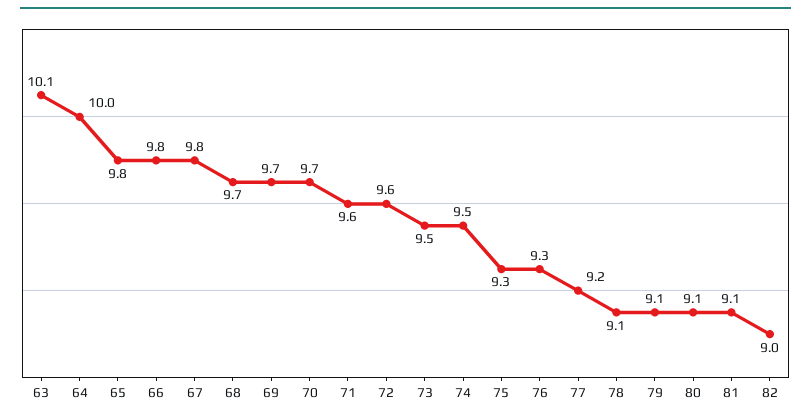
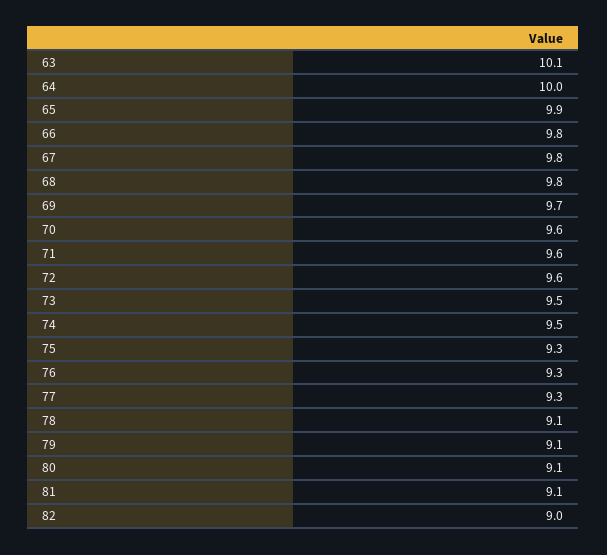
  {
    "63": 10.1,
    "64": 10,
-   "65": 9.8,
+   "65": 9.9,
    "66": 9.8,
    "67": 9.8,
-   "68": 9.7,
+   "68": 9.8,
    "69": 9.7,
-   "70": 9.7,
+   "70": 9.6,
    "71": 9.6,
    "72": 9.6,
    "73": 9.5,
    "74": 9.5,
    "75": 9.3,
    "76": 9.3,
-   "77": 9.2,
+   "77": 9.3,
    "78": 9.1,
    "79": 9.1,
    "80": 9.1,
    "81": 9.1,
    "82": 9
  }

